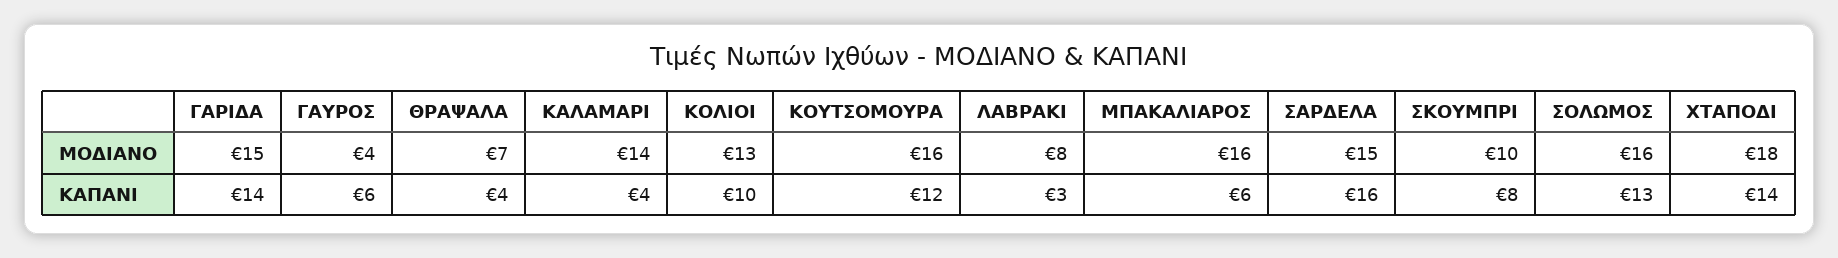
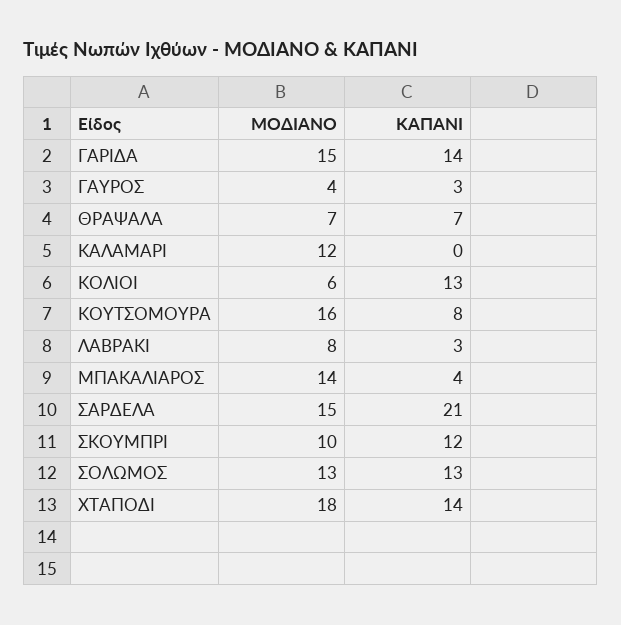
  {
    "ΓΑΡΙΔΑ": {
      "ΜΟΔΙΑΝΟ": 15,
      "ΚΑΠΑΝΙ": 14
    },
    "ΓΑΥΡΟΣ": {
      "ΜΟΔΙΑΝΟ": 4,
-     "ΚΑΠΑΝΙ": 6
+     "ΚΑΠΑΝΙ": 3
    },
    "ΘΡΑΨΑΛΑ": {
      "ΜΟΔΙΑΝΟ": 7,
-     "ΚΑΠΑΝΙ": 4
+     "ΚΑΠΑΝΙ": 7
    },
    "ΚΑΛΑΜΑΡΙ": {
-     "ΜΟΔΙΑΝΟ": 14,
+     "ΜΟΔΙΑΝΟ": 12,
-     "ΚΑΠΑΝΙ": 4
+     "ΚΑΠΑΝΙ": 0
    },
    "ΚΟΛΙΟΙ": {
-     "ΜΟΔΙΑΝΟ": 13,
+     "ΜΟΔΙΑΝΟ": 6,
-     "ΚΑΠΑΝΙ": 10
+     "ΚΑΠΑΝΙ": 13
    },
    "ΚΟΥΤΣΟΜΟΥΡΑ": {
      "ΜΟΔΙΑΝΟ": 16,
-     "ΚΑΠΑΝΙ": 12
+     "ΚΑΠΑΝΙ": 8
    },
    "ΛΑΒΡΑΚΙ": {
      "ΜΟΔΙΑΝΟ": 8,
      "ΚΑΠΑΝΙ": 3
    },
    "ΜΠΑΚΑΛΙΑΡΟΣ": {
-     "ΜΟΔΙΑΝΟ": 16,
+     "ΜΟΔΙΑΝΟ": 14,
-     "ΚΑΠΑΝΙ": 6
+     "ΚΑΠΑΝΙ": 4
    },
    "ΣΑΡΔΕΛΑ": {
      "ΜΟΔΙΑΝΟ": 15,
-     "ΚΑΠΑΝΙ": 16
+     "ΚΑΠΑΝΙ": 21
    },
    "ΣΚΟΥΜΠΡΙ": {
      "ΜΟΔΙΑΝΟ": 10,
-     "ΚΑΠΑΝΙ": 8
+     "ΚΑΠΑΝΙ": 12
    },
    "ΣΟΛΩΜΟΣ": {
-     "ΜΟΔΙΑΝΟ": 16,
+     "ΜΟΔΙΑΝΟ": 13,
      "ΚΑΠΑΝΙ": 13
    },
    "ΧΤΑΠΟΔΙ": {
      "ΜΟΔΙΑΝΟ": 18,
      "ΚΑΠΑΝΙ": 14
    }
  }

